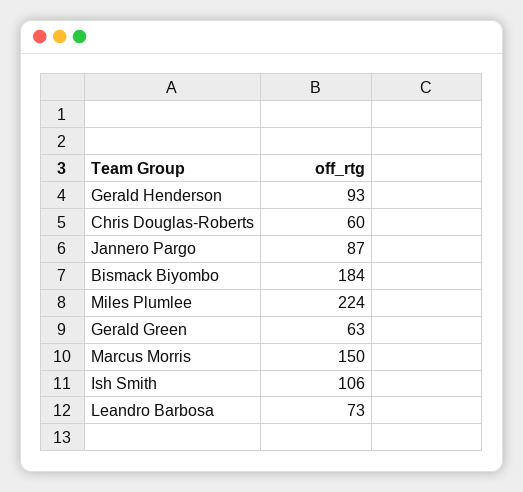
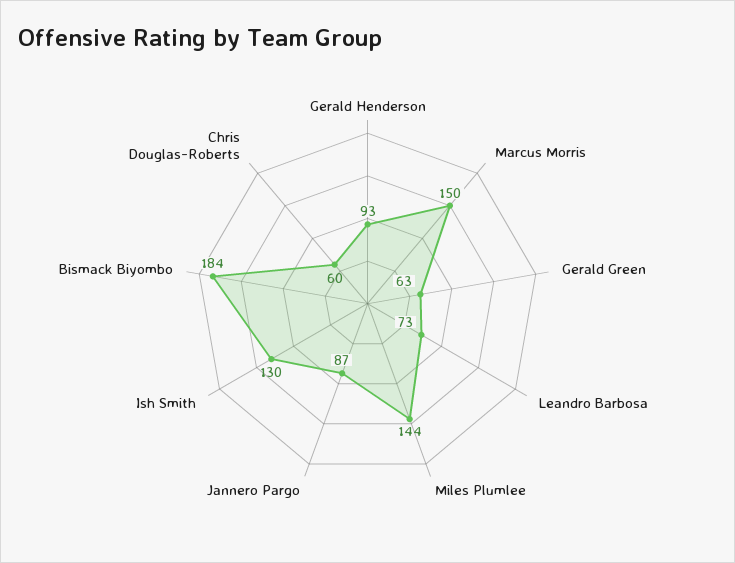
  {
    "Gerald Henderson": 93,
    "Chris Douglas-Roberts": 60,
    "Jannero Pargo": 87,
    "Bismack Biyombo": 184,
-   "Miles Plumlee": 224,
+   "Miles Plumlee": 144,
    "Gerald Green": 63,
    "Marcus Morris": 150,
-   "Ish Smith": 106,
+   "Ish Smith": 130,
    "Leandro Barbosa": 73
  }

